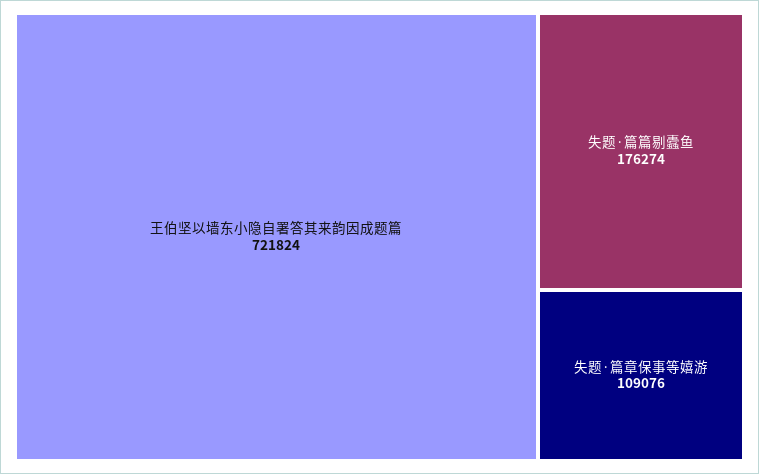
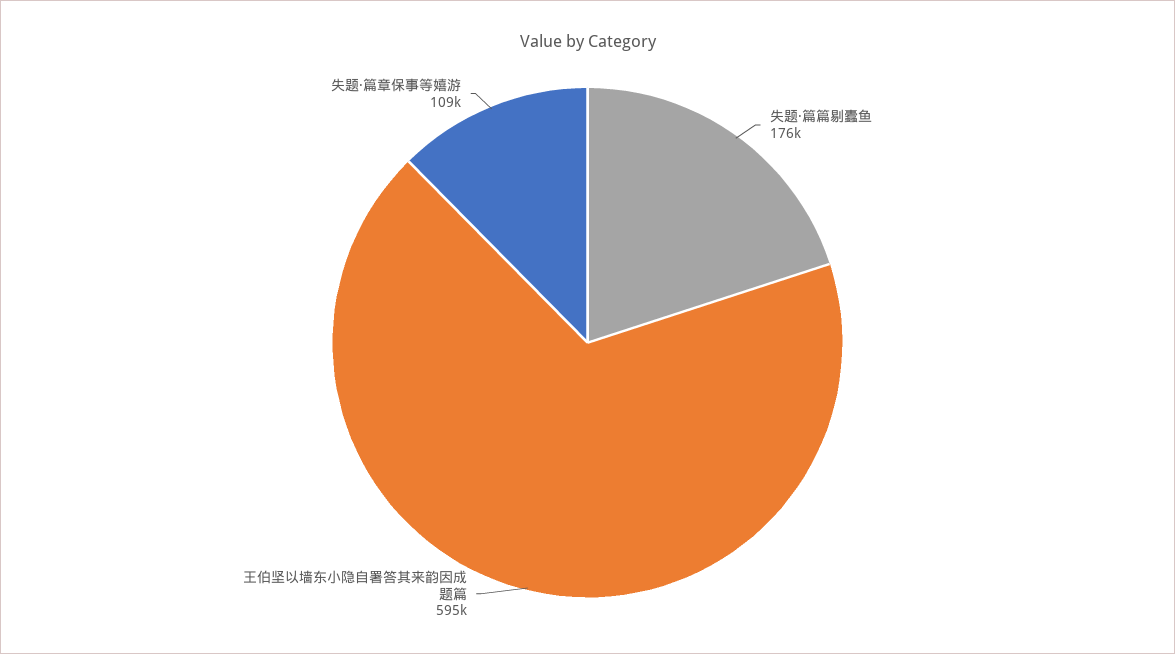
  {
-   "王伯坚以墙东小隐自署答其来韵因成题篇": 721824,
+   "王伯坚以墙东小隐自署答其来韵因成题篇": 595000,
    "失题·篇篇剔蠹鱼": 176274,
    "失题·篇章保事等嬉游": 109076
  }

